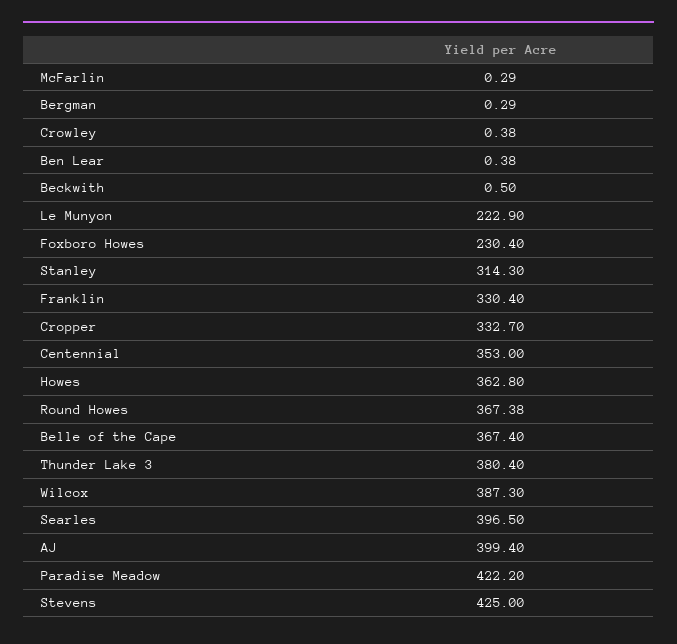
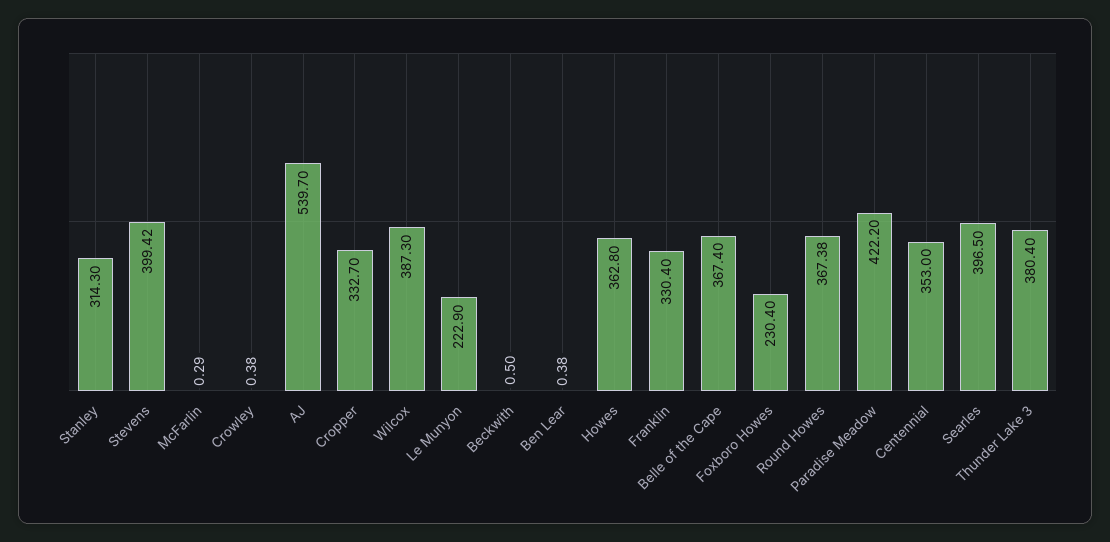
  {
    "McFarlin": 0.29,
-   "Bergman": 0.29,
    "Crowley": 0.38,
    "Ben Lear": 0.38,
    "Beckwith": 0.5,
    "Le Munyon": 222.9,
    "Foxboro Howes": 230.4,
    "Stanley": 314.3,
    "Franklin": 330.4,
    "Cropper": 332.7,
    "Centennial": 353,
    "Howes": 362.8,
    "Round Howes": 367.38,
    "Belle of the Cape": 367.4,
    "Thunder Lake 3": 380.4,
    "Wilcox": 387.3,
    "Searles": 396.5,
-   "AJ": 399.4,
+   "AJ": 539.7,
    "Paradise Meadow": 422.2,
-   "Stevens": 425
+   "Stevens": 399.42
  }

